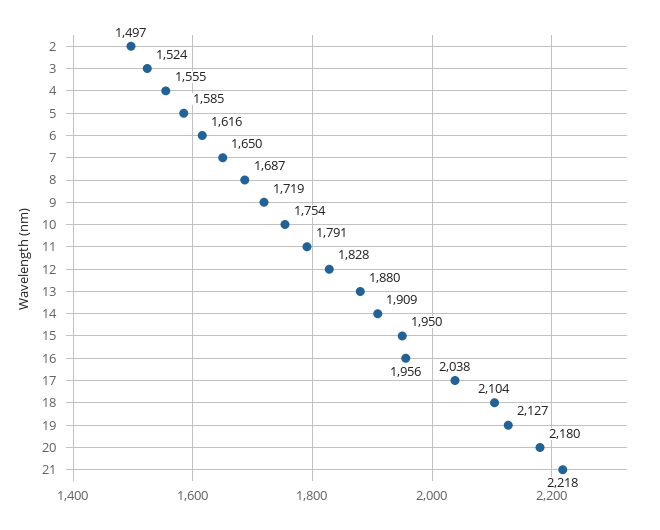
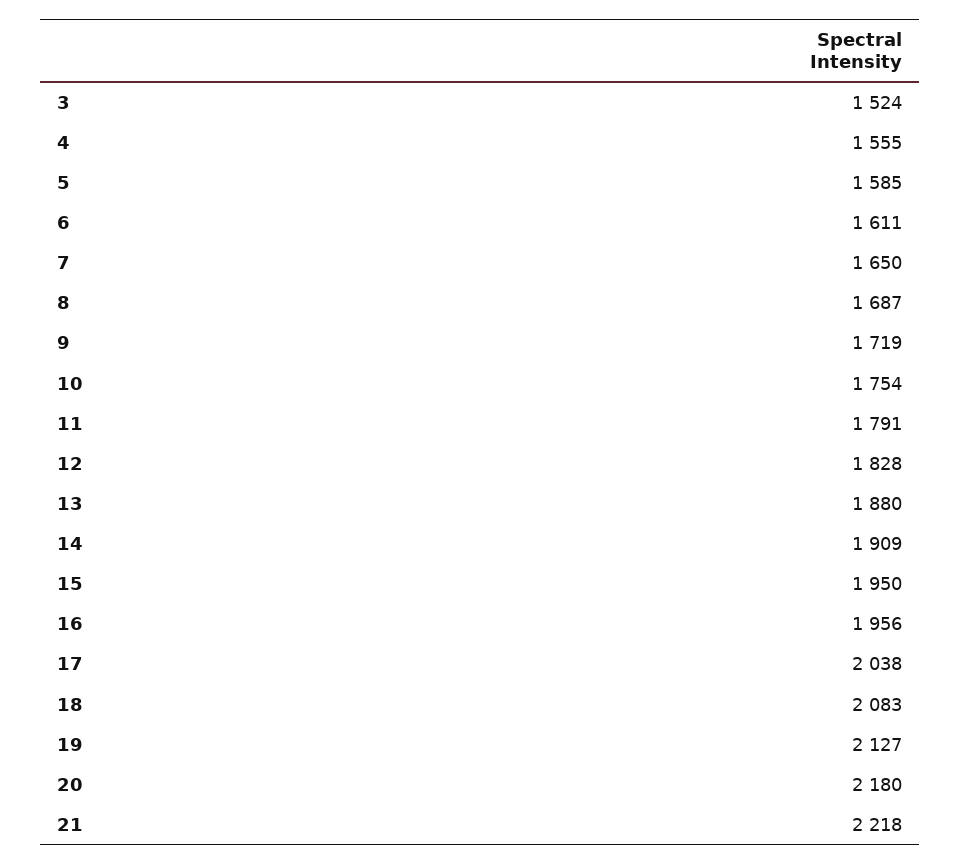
  {
-   "2": 1497,
    "3": 1524,
    "4": 1555,
    "5": 1585,
-   "6": 1616,
+   "6": 1611,
    "7": 1650,
    "8": 1687,
    "9": 1719,
    "10": 1754,
    "11": 1791,
    "12": 1828,
    "13": 1880,
    "14": 1909,
    "15": 1950,
    "16": 1956,
    "17": 2038,
-   "18": 2104,
+   "18": 2083,
    "19": 2127,
    "20": 2180,
    "21": 2218
  }

